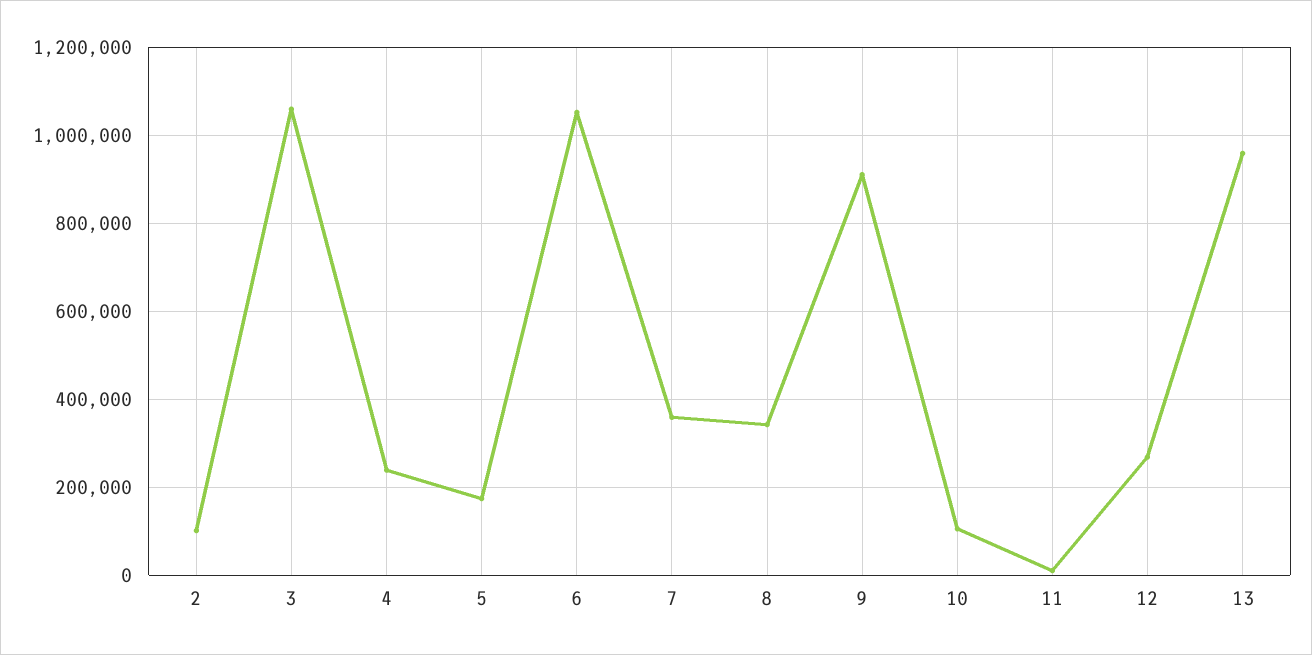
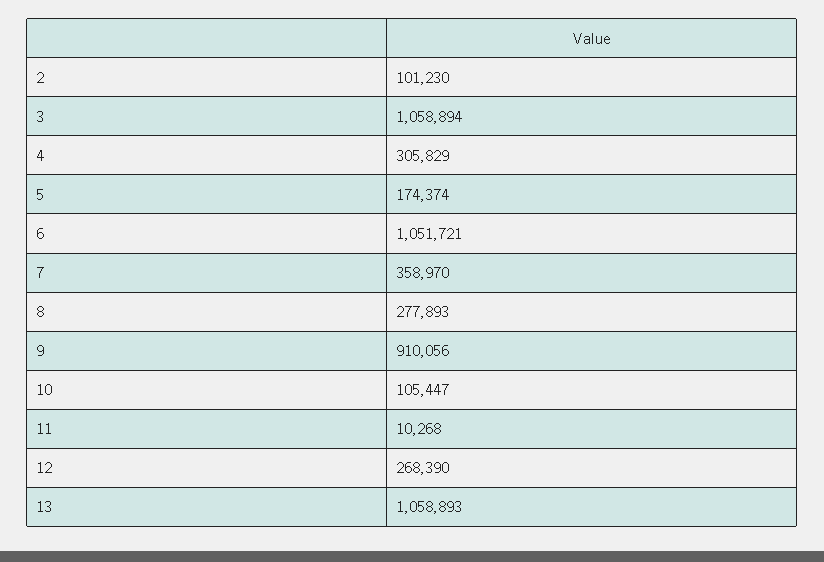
  {
    "2": 101230,
    "3": 1058894,
-   "4": 240000,
+   "4": 305829,
    "5": 174374,
    "6": 1051721,
    "7": 358970,
-   "8": 340000,
+   "8": 277893,
    "9": 910056,
    "10": 105447,
    "11": 10268,
    "12": 268390,
-   "13": 960000
+   "13": 1058893
  }

